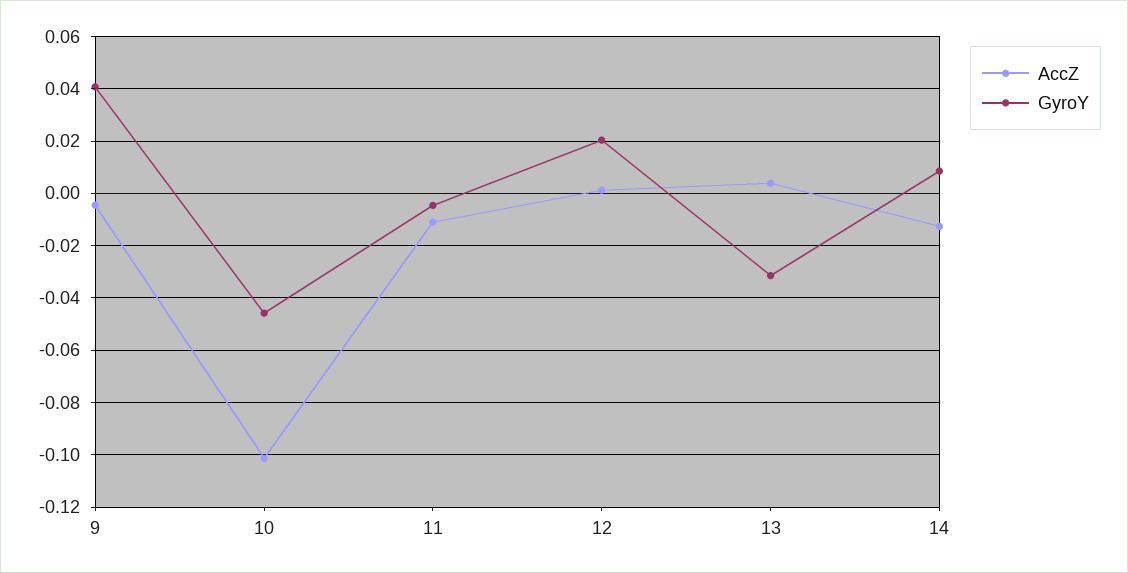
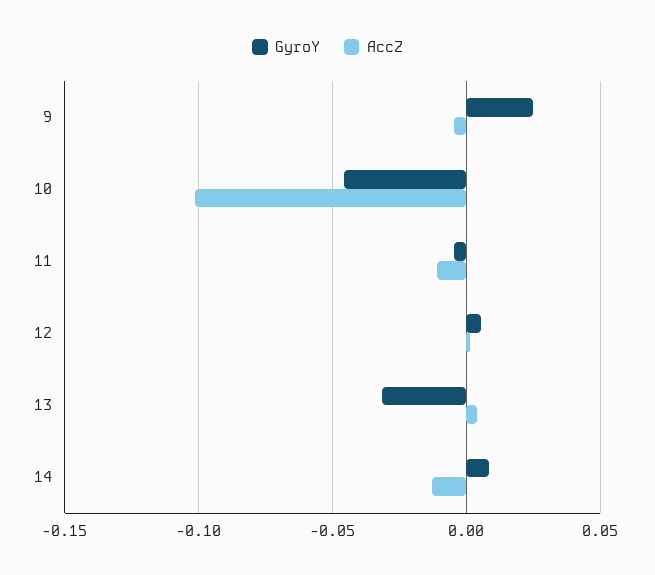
  {
    "AccZ": {
      "9": -0.005,
      "10": -0.1025,
      "11": -0.01,
      "12": 0,
      "13": 0.005,
      "14": -0.0125
    },
    "GyroY": {
-     "9": 0.04,
+     "9": 0.025,
      "10": -0.045,
      "11": -0.005,
-     "12": 0.02,
+     "12": 0.005,
      "13": -0.0325,
      "14": 0.0075
    }
  }

